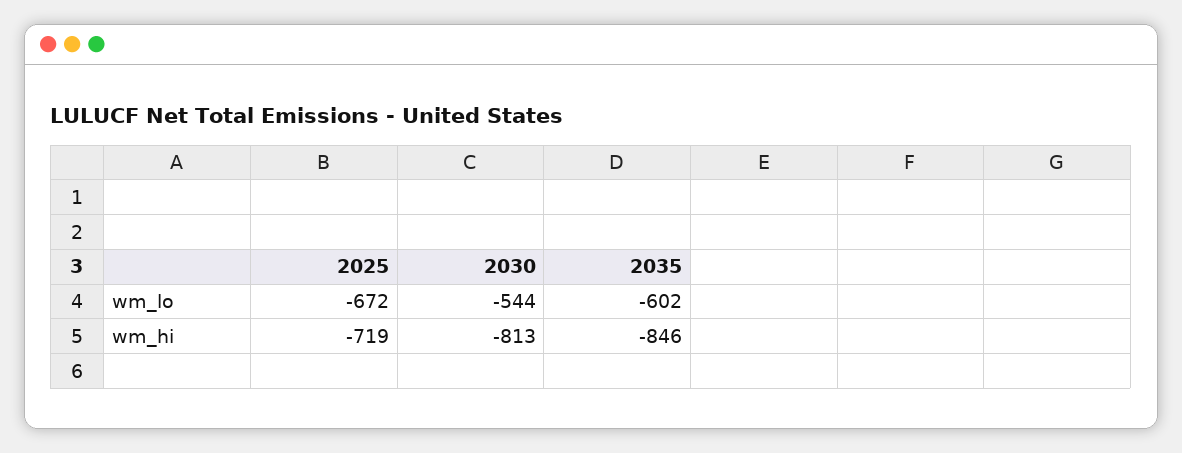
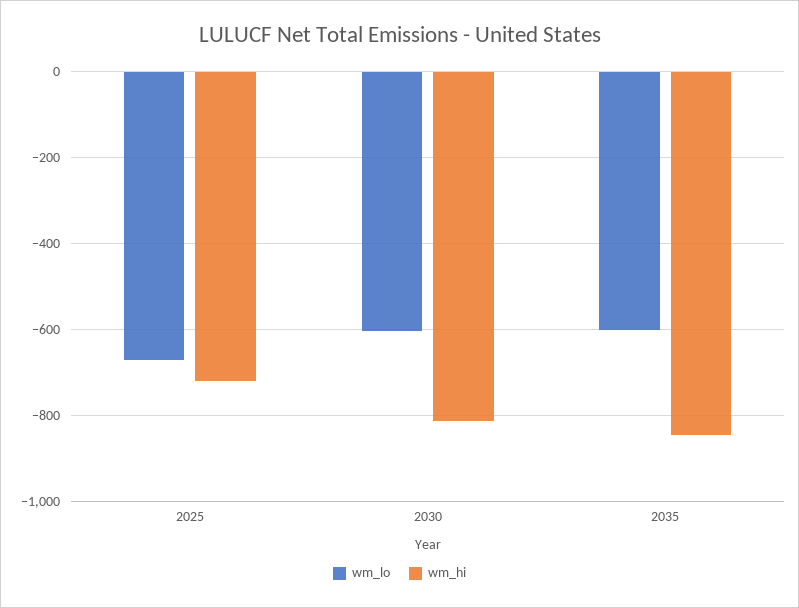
  {
    "wm_lo": {
      "2025": -672,
-     "2030": -544,
+     "2030": -600,
      "2035": -602
    },
    "wm_hi": {
      "2025": -719,
      "2030": -813,
      "2035": -846
    }
  }

